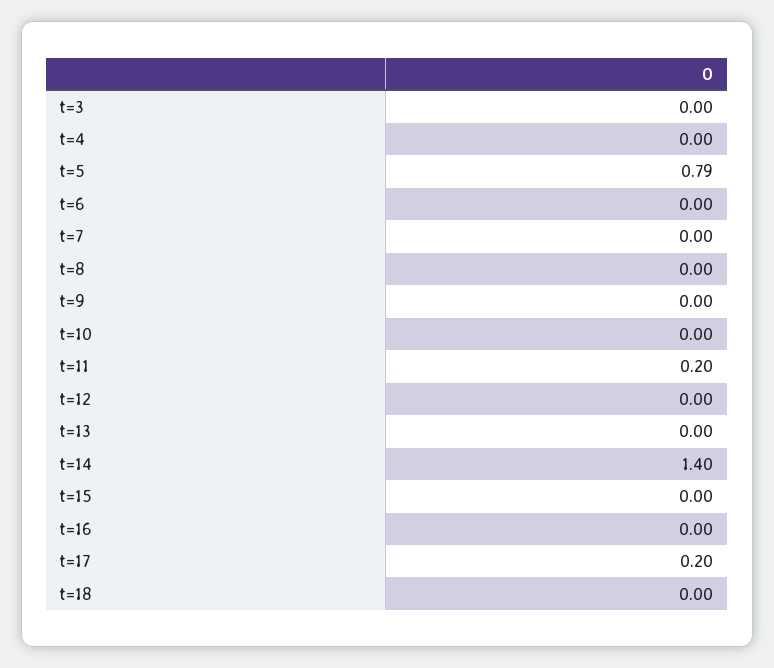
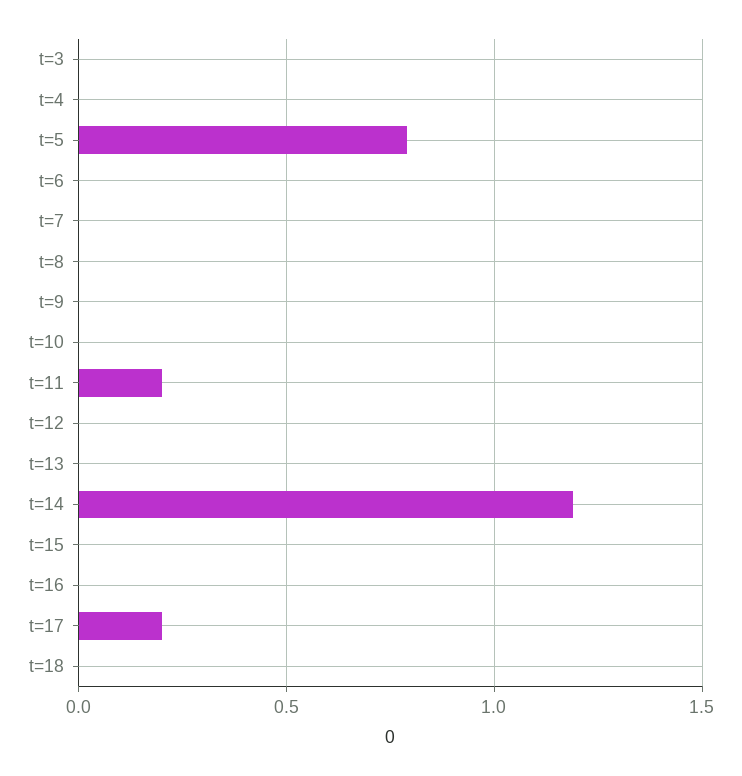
  {
    "t=3": 0,
    "t=4": 0,
    "t=5": 0.79,
    "t=6": 0,
    "t=7": 0,
    "t=8": 0,
    "t=9": 0,
    "t=10": 0,
    "t=11": 0.2,
    "t=12": 0,
    "t=13": 0,
-   "t=14": 1.4,
+   "t=14": 1.2,
    "t=15": 0,
    "t=16": 0,
    "t=17": 0.2,
    "t=18": 0
  }

